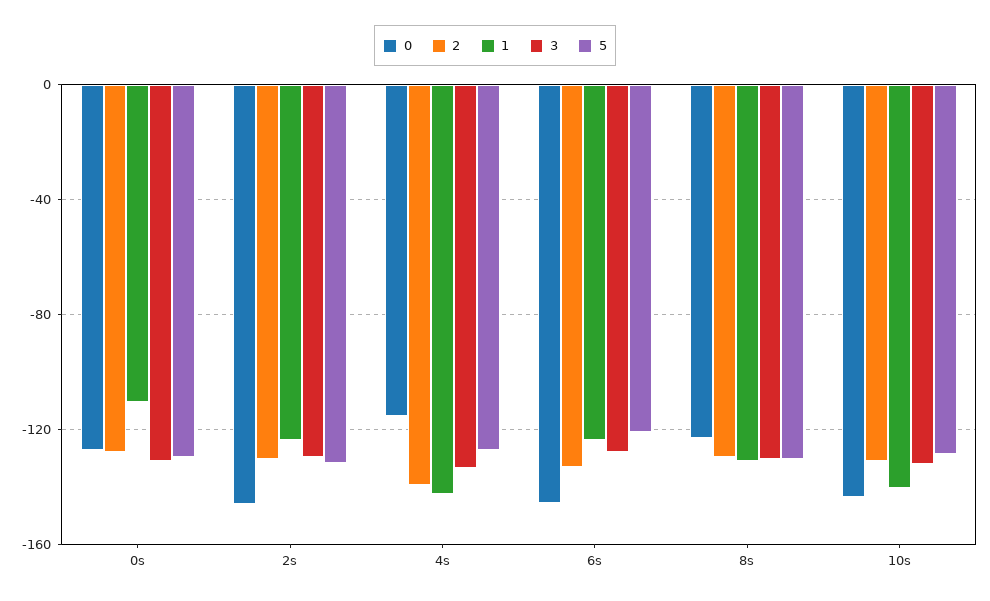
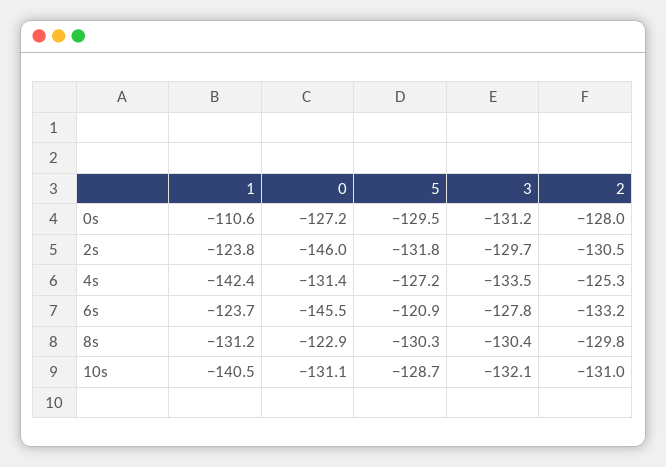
  {
    "0": {
      "0s": -127.2,
      "2s": -146,
-     "4s": -115,
+     "4s": -131.4,
      "6s": -145.5,
      "8s": -122.9,
-     "10s": -145
+     "10s": -131.1
    },
    "2": {
      "0s": -128,
      "2s": -130.5,
-     "4s": -140,
+     "4s": -125.3,
      "6s": -133.2,
      "8s": -129.8,
      "10s": -131
    },
    "1": {
      "0s": -110.6,
      "2s": -123.8,
      "4s": -142.4,
      "6s": -123.7,
      "8s": -131.2,
      "10s": -140.5
    },
    "3": {
      "0s": -131.2,
      "2s": -129.7,
      "4s": -133.5,
      "6s": -127.8,
      "8s": -130.4,
      "10s": -132.1
    },
    "5": {
      "0s": -129.5,
      "2s": -131.8,
      "4s": -127.2,
      "6s": -120.9,
      "8s": -130.3,
      "10s": -128.7
    }
  }

